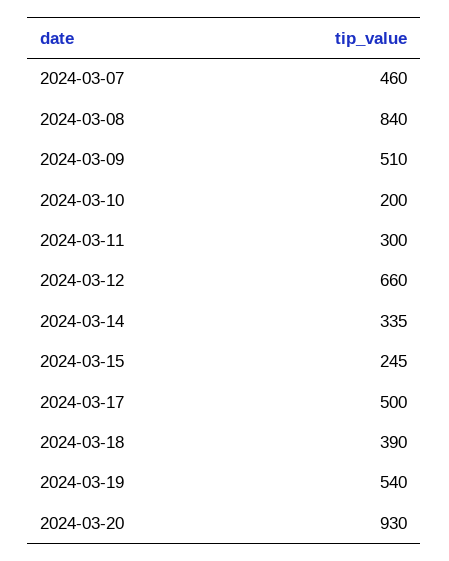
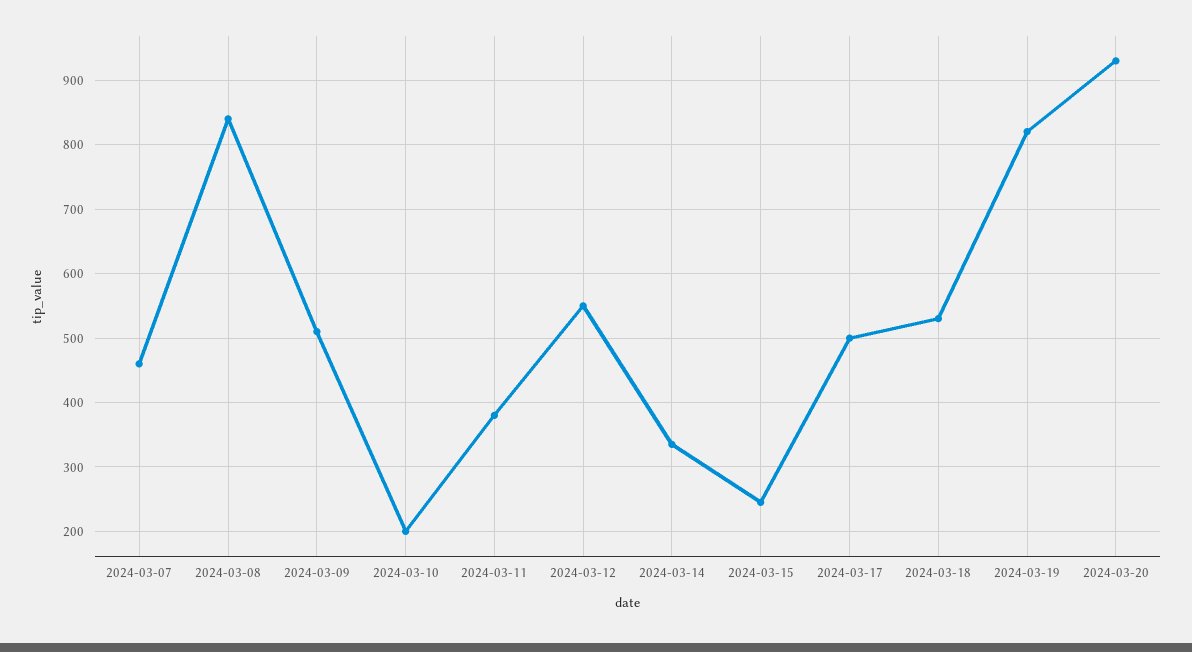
  {
    "2024-03-07": 460,
    "2024-03-08": 840,
    "2024-03-09": 510,
    "2024-03-10": 200,
-   "2024-03-11": 300,
+   "2024-03-11": 380,
-   "2024-03-12": 660,
+   "2024-03-12": 550,
    "2024-03-14": 335,
    "2024-03-15": 245,
    "2024-03-17": 500,
-   "2024-03-18": 390,
+   "2024-03-18": 530,
-   "2024-03-19": 540,
+   "2024-03-19": 820,
    "2024-03-20": 930
  }

